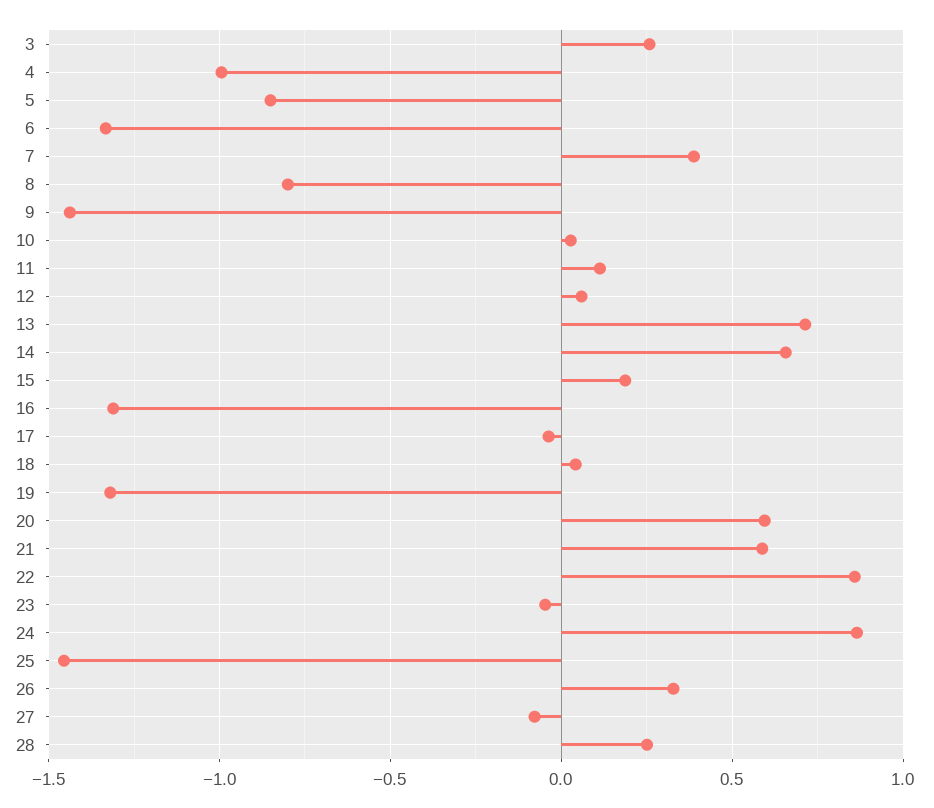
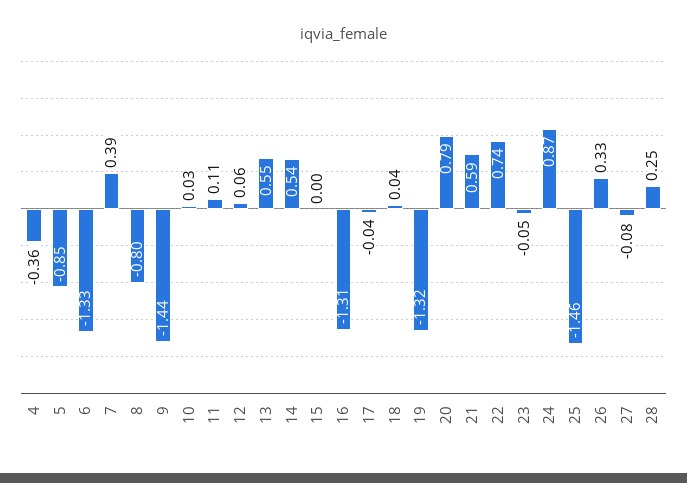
  {
-   "3": 0.25,
-   "4": -1,
+   "4": -0.36,
    "5": -0.85,
    "6": -1.33,
    "7": 0.39,
    "8": -0.8,
    "9": -1.44,
    "10": 0.03,
    "11": 0.11,
    "12": 0.06,
-   "13": 0.7,
+   "13": 0.55,
-   "14": 0.65,
+   "14": 0.54,
-   "15": 0.2,
+   "15": 0,
    "16": -1.31,
    "17": -0.04,
    "18": 0.04,
    "19": -1.32,
-   "20": 0.6,
+   "20": 0.79,
    "21": 0.59,
-   "22": 0.85,
+   "22": 0.74,
    "23": -0.05,
    "24": 0.87,
    "25": -1.46,
    "26": 0.33,
    "27": -0.08,
    "28": 0.25
  }

